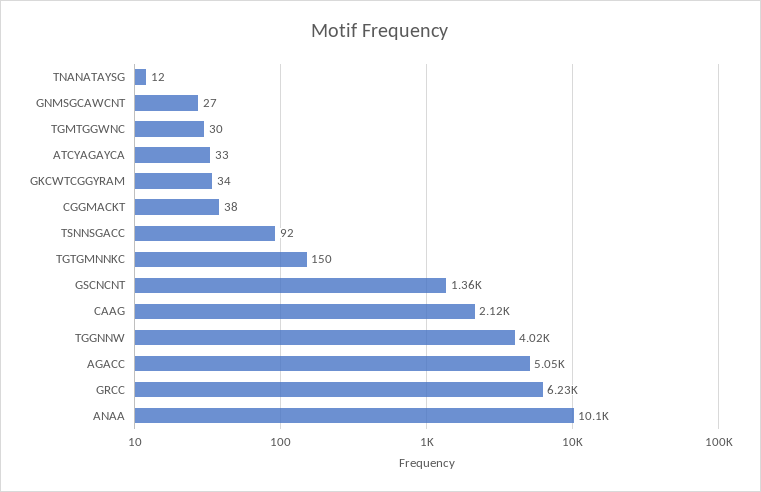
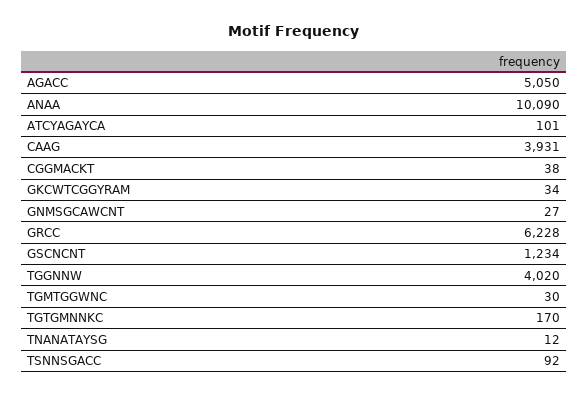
  {
    "TNANATAYSG": 12,
    "GNMSGCAWCNT": 27,
    "TGMTGGWNC": 30,
-   "ATCYAGAYCA": 33,
+   "ATCYAGAYCA": 101,
    "GKCWTCGGYRAM": 34,
    "CGGMACKT": 38,
    "TSNNSGACC": 92,
-   "TGTGMNNKC": 150,
+   "TGTGMNNKC": 170,
-   "GSCNCNT": 1360,
+   "GSCNCNT": 1234,
-   "CAAG": 2120,
+   "CAAG": 3931,
    "TGGNNW": 4020,
    "AGACC": 5050,
    "GRCC": 6228,
    "ANAA": 10090
  }

